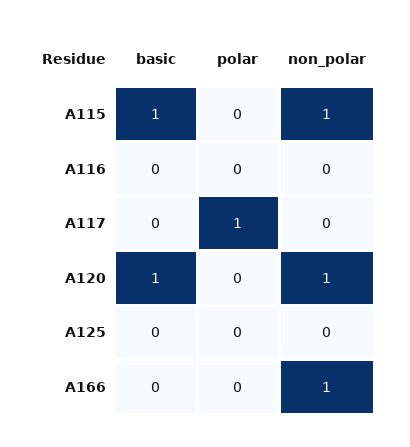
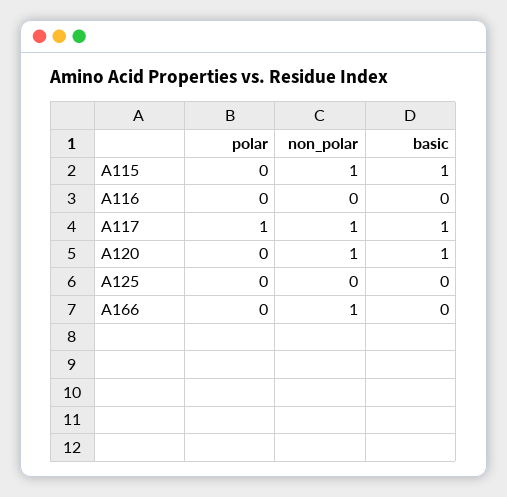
  {
    "basic": {
      "A115": 1,
      "A116": 0,
-     "A117": 0,
+     "A117": 1,
      "A120": 1,
      "A125": 0,
      "A166": 0
    },
    "polar": {
      "A115": 0,
      "A116": 0,
      "A117": 1,
      "A120": 0,
      "A125": 0,
      "A166": 0
    },
    "non_polar": {
      "A115": 1,
      "A116": 0,
-     "A117": 0,
+     "A117": 1,
      "A120": 1,
      "A125": 0,
      "A166": 1
    }
  }

